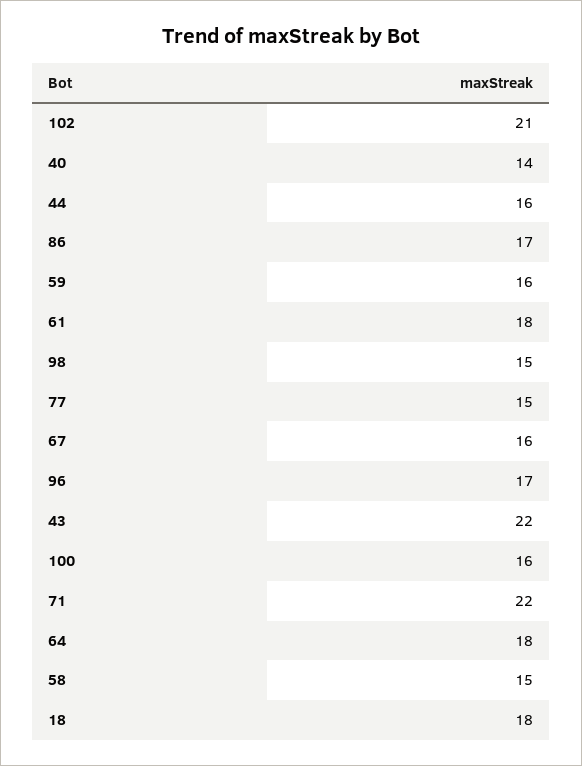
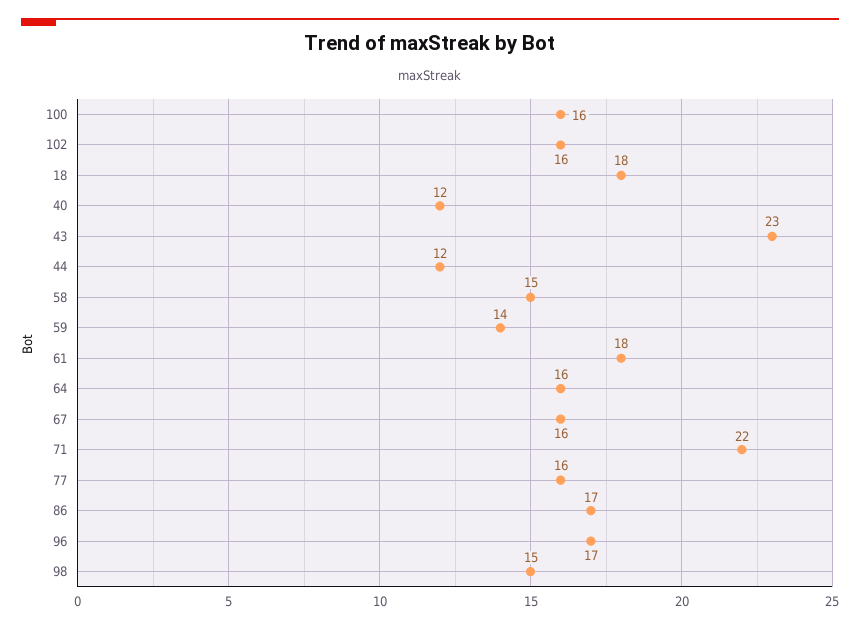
  {
-   "102": 21,
+   "102": 16,
-   "40": 14,
+   "40": 12,
-   "44": 16,
+   "44": 12,
    "86": 17,
-   "59": 16,
+   "59": 14,
    "61": 18,
    "98": 15,
-   "77": 15,
+   "77": 16,
    "67": 16,
    "96": 17,
-   "43": 22,
+   "43": 23,
    "100": 16,
    "71": 22,
-   "64": 18,
+   "64": 16,
    "58": 15,
    "18": 18
  }

